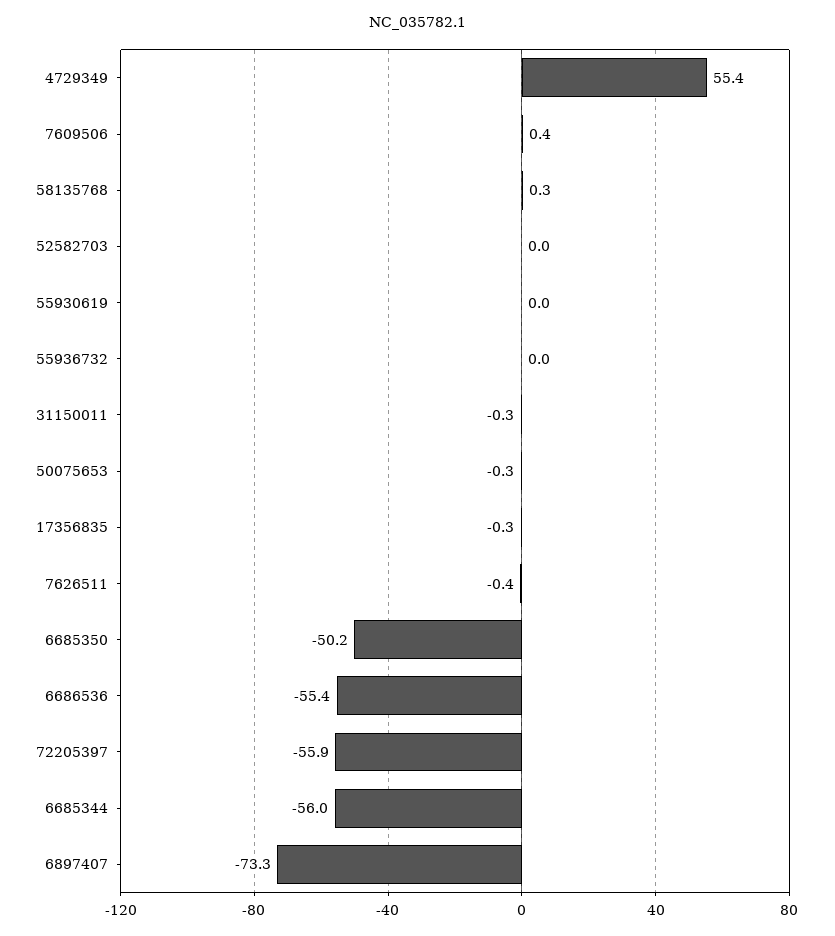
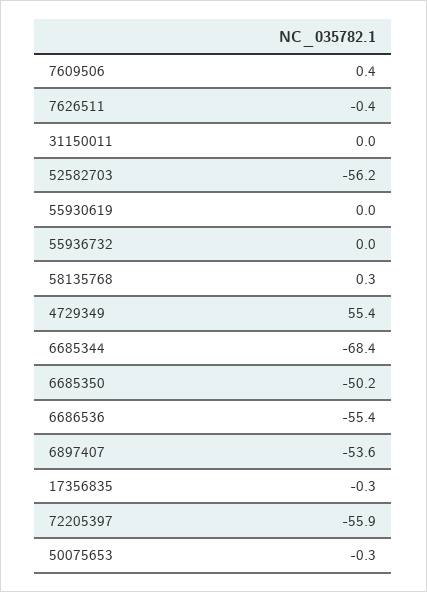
  {
    "4729349": 55.4,
    "7609506": 0.4,
    "58135768": 0.3,
-   "52582703": 0,
+   "52582703": -56.2,
    "55930619": 0,
    "55936732": 0,
-   "31150011": -0.3,
+   "31150011": 0,
    "50075653": -0.3,
    "17356835": -0.3,
    "7626511": -0.4,
    "6685350": -50.2,
    "6686536": -55.4,
    "72205397": -55.9,
-   "6685344": -56,
+   "6685344": -68.4,
-   "6897407": -73.3
+   "6897407": -53.6
  }

